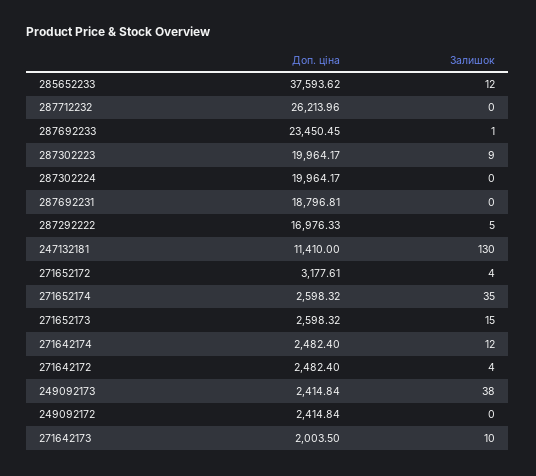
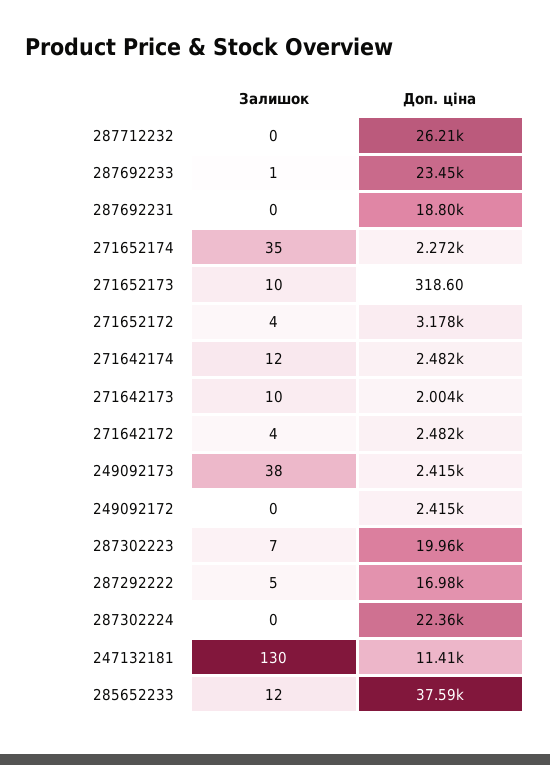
  {
    "Доп. ціна": {
      "285652233": 37593.62,
      "287712232": 26213.96,
      "287692233": 23450.45,
      "287302223": 19964.17,
-     "287302224": 19964.17,
+     "287302224": 22360,
      "287692231": 18796.81,
      "287292222": 16976.33,
      "247132181": 11410,
      "271652172": 3177.61,
-     "271652174": 2598.32,
+     "271652174": 2272,
-     "271652173": 2598.32,
+     "271652173": 318.6,
      "271642174": 2482.4,
      "271642172": 2482.4,
      "249092173": 2414.84,
      "249092172": 2414.84,
      "271642173": 2003.5
    },
    "Залишок": {
      "285652233": 12,
      "287712232": 0,
      "287692233": 1,
-     "287302223": 9,
+     "287302223": 7,
      "287302224": 0,
      "287692231": 0,
      "287292222": 5,
      "247132181": 130,
      "271652172": 4,
      "271652174": 35,
-     "271652173": 15,
+     "271652173": 10,
      "271642174": 12,
      "271642172": 4,
      "249092173": 38,
      "249092172": 0,
      "271642173": 10
    }
  }

